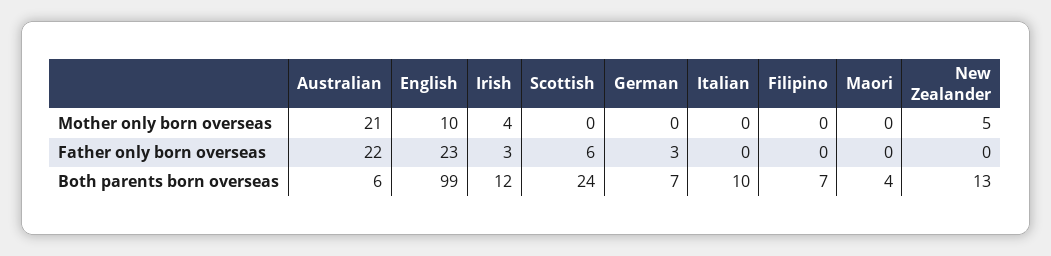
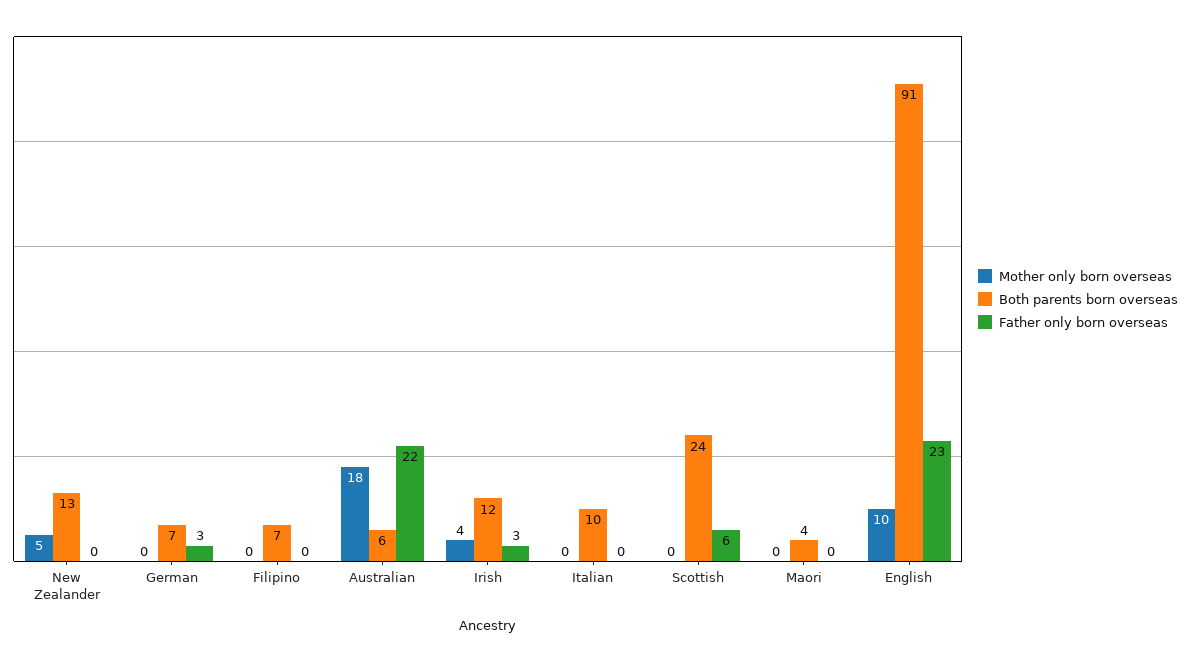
  {
    "Mother only born overseas": {
-     "Australian": 21,
+     "Australian": 18,
      "English": 10,
      "Irish": 4,
      "Scottish": 0,
      "German": 0,
      "Italian": 0,
      "Filipino": 0,
      "Maori": 0,
      "New Zealander": 5
    },
    "Father only born overseas": {
      "Australian": 22,
      "English": 23,
      "Irish": 3,
      "Scottish": 6,
      "German": 3,
      "Italian": 0,
      "Filipino": 0,
      "Maori": 0,
      "New Zealander": 0
    },
    "Both parents born overseas": {
      "Australian": 6,
-     "English": 99,
+     "English": 91,
      "Irish": 12,
      "Scottish": 24,
      "German": 7,
      "Italian": 10,
      "Filipino": 7,
      "Maori": 4,
      "New Zealander": 13
    }
  }

